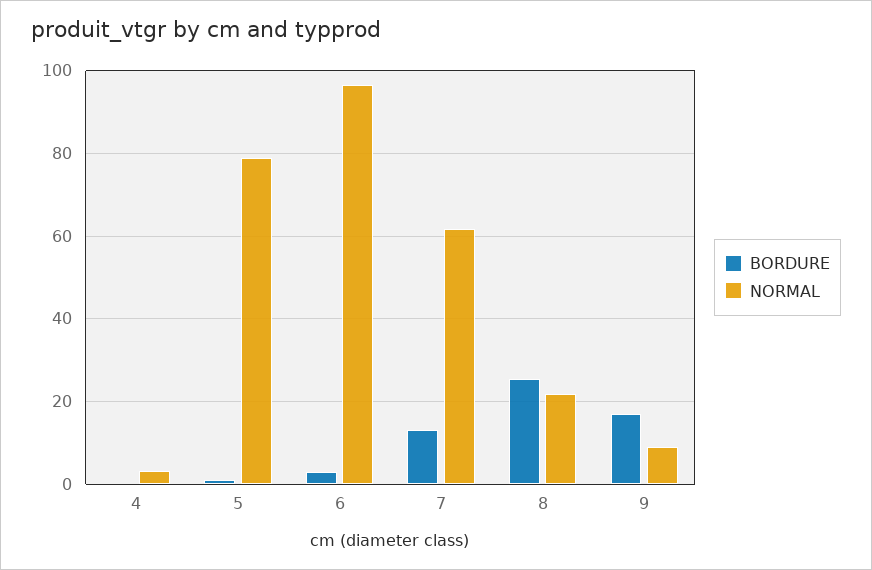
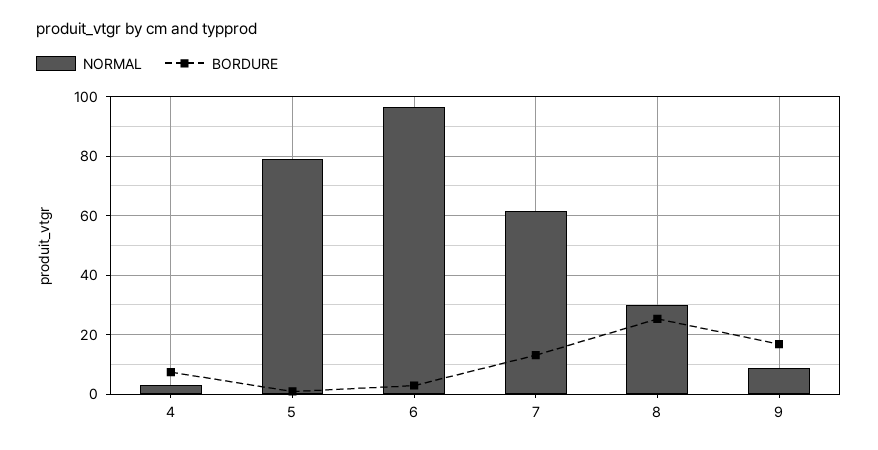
  {
    "BORDURE": {
-     "4": 0,
+     "4": 7.5,
      "5": 0,
      "6": 2,
      "7": 14,
      "8": 26,
      "9": 16
    },
    "NORMAL": {
      "4": 4,
      "5": 78,
      "6": 96,
      "7": 62,
-     "8": 22,
+     "8": 30,
      "9": 8
    }
  }

